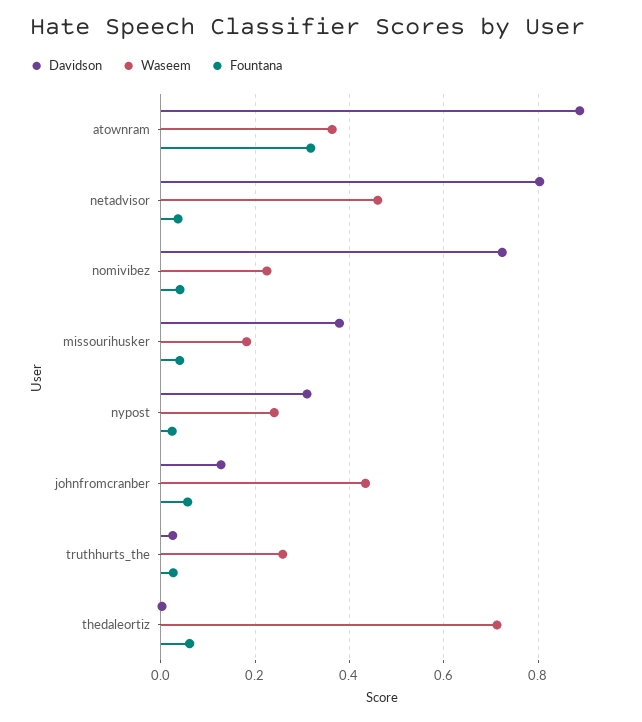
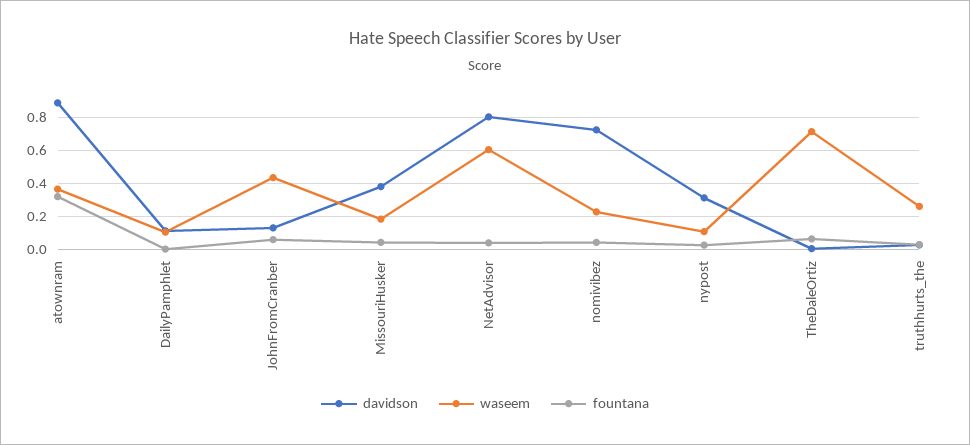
  {
    "Davidson": {
      "atownram": 0.88,
      "netadvisor": 0.8,
      "nomivibez": 0.72,
      "missourihusker": 0.38,
      "nypost": 0.32,
      "johnfromcranber": 0.12,
      "truthhurts_the": 0.02,
-     "thedaleortiz": 0
+     "thedaleortiz": 0,
+     "DailyPamphlet": 0.1
    },
    "Waseem": {
      "atownram": 0.36,
-     "netadvisor": 0.46,
+     "netadvisor": 0.6,
      "nomivibez": 0.22,
      "missourihusker": 0.18,
-     "nypost": 0.24,
+     "nypost": 0.1,
      "johnfromcranber": 0.44,
      "truthhurts_the": 0.26,
-     "thedaleortiz": 0.72
+     "thedaleortiz": 0.72,
+     "DailyPamphlet": 0.1
    },
    "Fountana": {
      "atownram": 0.32,
      "netadvisor": 0.04,
      "nomivibez": 0.04,
      "missourihusker": 0.04,
      "nypost": 0.02,
      "johnfromcranber": 0.06,
      "truthhurts_the": 0.02,
-     "thedaleortiz": 0.06
+     "thedaleortiz": 0.06,
+     "DailyPamphlet": 0
    }
  }

